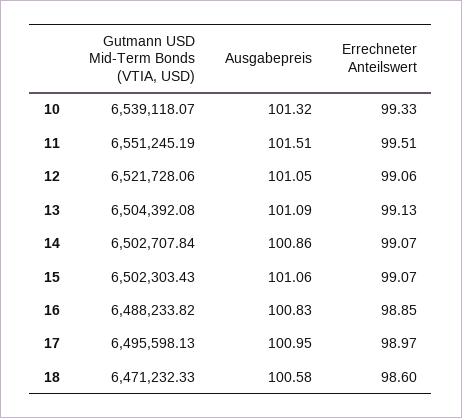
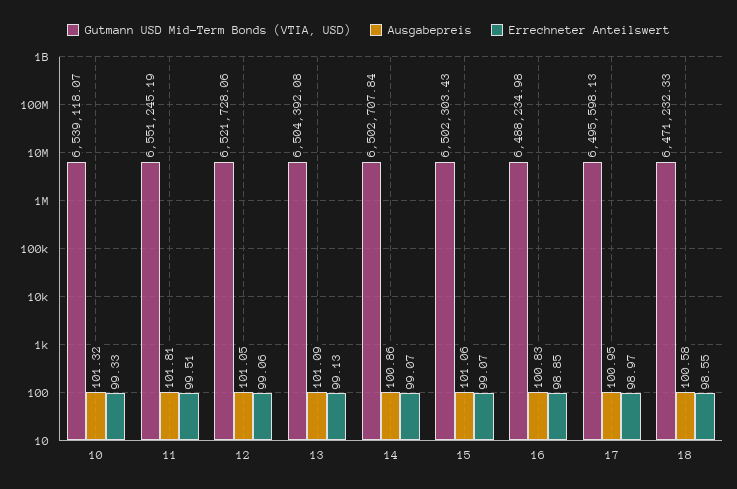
  {
    "Gutmann USD Mid-Term Bonds (VTIA, USD)": {
      "10": 6539118.07,
      "11": 6551245.19,
      "12": 6521728.06,
      "13": 6504392.08,
      "14": 6502707.84,
      "15": 6502303.43,
-     "16": 6488233.82,
+     "16": 6488234.98,
      "17": 6495598.13,
      "18": 6471232.33
    },
    "Ausgabepreis": {
      "10": 101.32,
-     "11": 101.51,
+     "11": 101.81,
      "12": 101.05,
      "13": 101.09,
      "14": 100.86,
      "15": 101.06,
      "16": 100.83,
      "17": 100.95,
      "18": 100.58
    },
    "Errechneter Anteilswert": {
      "10": 99.33,
      "11": 99.51,
      "12": 99.06,
      "13": 99.13,
      "14": 99.07,
      "15": 99.07,
      "16": 98.85,
      "17": 98.97,
-     "18": 98.6
+     "18": 98.55
    }
  }

